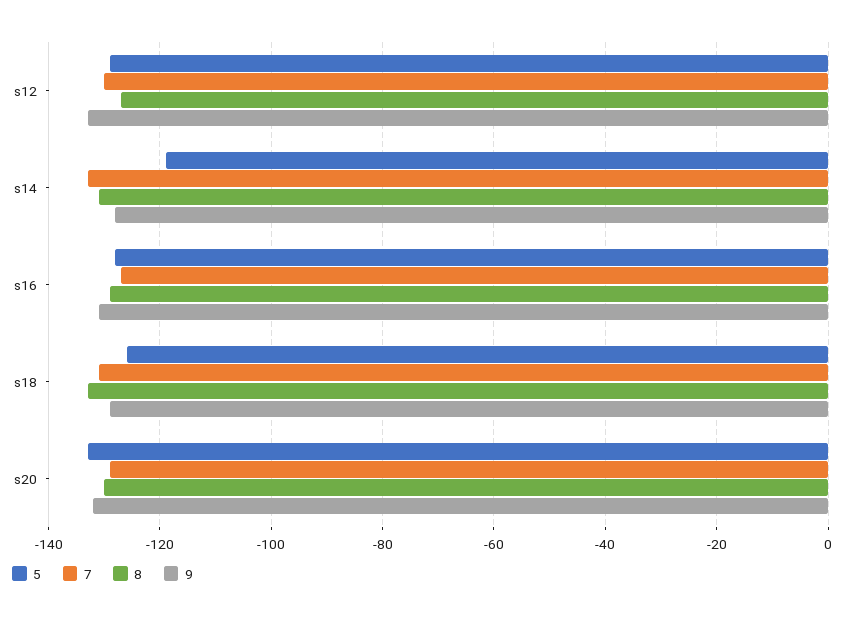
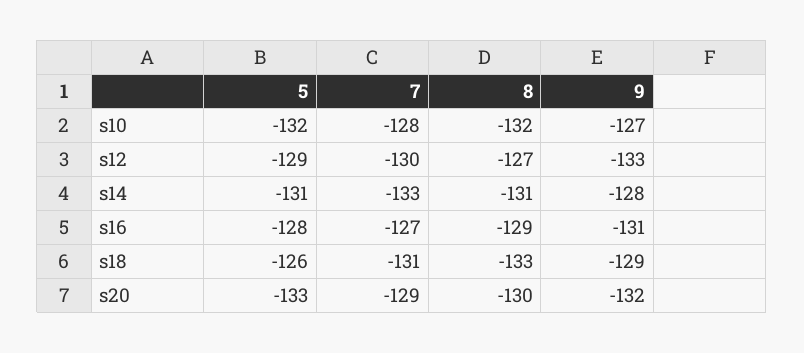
  {
    "5": {
      "s12": -129,
-     "s14": -120,
+     "s14": -131,
      "s16": -128,
      "s18": -126,
-     "s20": -133
+     "s20": -133,
+     "s10": -132
    },
    "7": {
      "s12": -130,
      "s14": -133,
      "s16": -127,
      "s18": -131,
-     "s20": -129
+     "s20": -129,
+     "s10": -128
    },
    "8": {
      "s12": -127,
      "s14": -131,
      "s16": -129,
      "s18": -133,
-     "s20": -130
+     "s20": -130,
+     "s10": -132
    },
    "9": {
      "s12": -133,
      "s14": -128,
      "s16": -131,
      "s18": -129,
-     "s20": -132
+     "s20": -132,
+     "s10": -127
    }
  }

